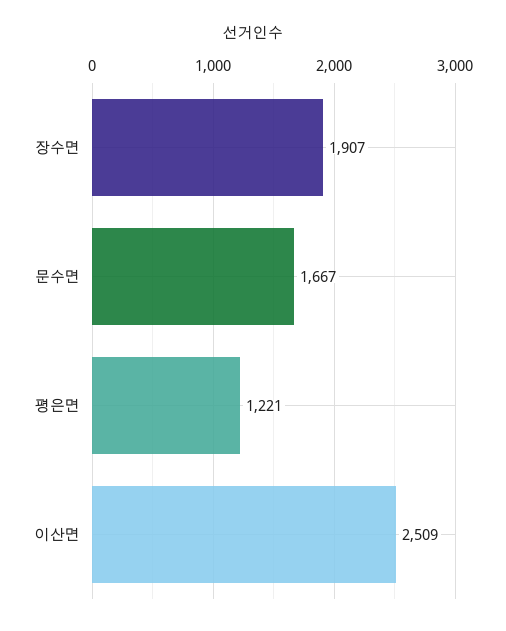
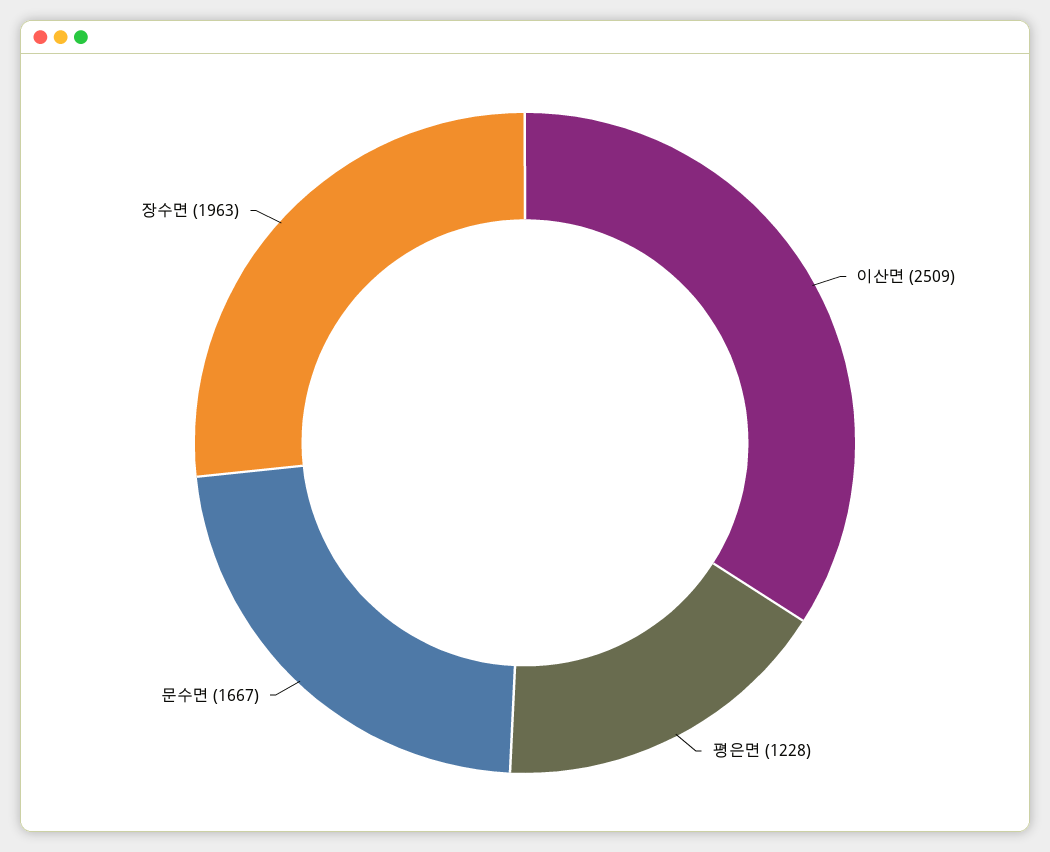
  {
-   "장수면": 1907,
+   "장수면": 1963,
    "문수면": 1667,
-   "평은면": 1221,
+   "평은면": 1228,
    "이산면": 2509
  }

